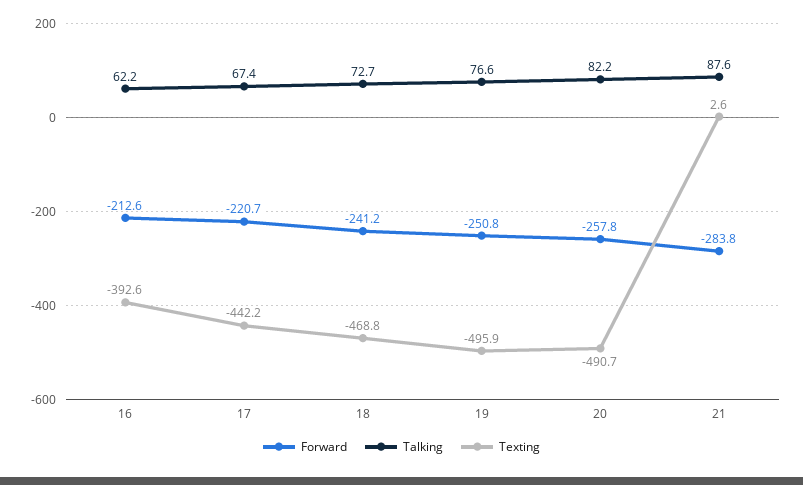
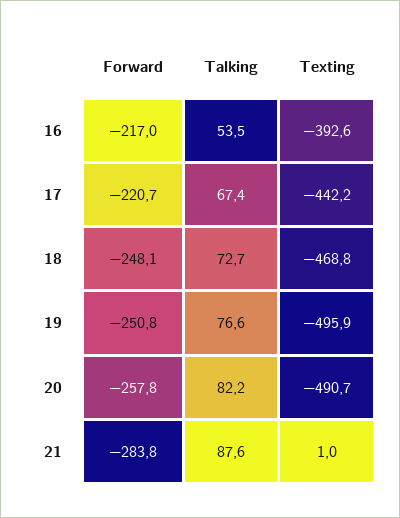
  {
    "Forward": {
-     "16": -212.6,
+     "16": -217,
      "17": -220.7,
-     "18": -241.2,
+     "18": -248.1,
      "19": -250.8,
      "20": -257.8,
      "21": -283.8
    },
    "Talking": {
-     "16": 62.2,
+     "16": 53.5,
      "17": 67.4,
      "18": 72.7,
      "19": 76.6,
      "20": 82.2,
      "21": 87.6
    },
    "Texting": {
      "16": -392.6,
      "17": -442.2,
      "18": -468.8,
      "19": -495.9,
      "20": -490.7,
-     "21": 2.6
+     "21": 1
    }
  }

